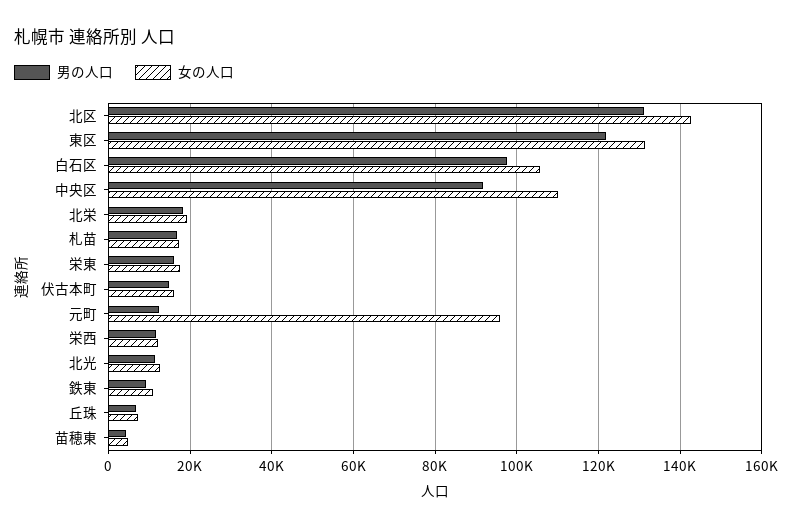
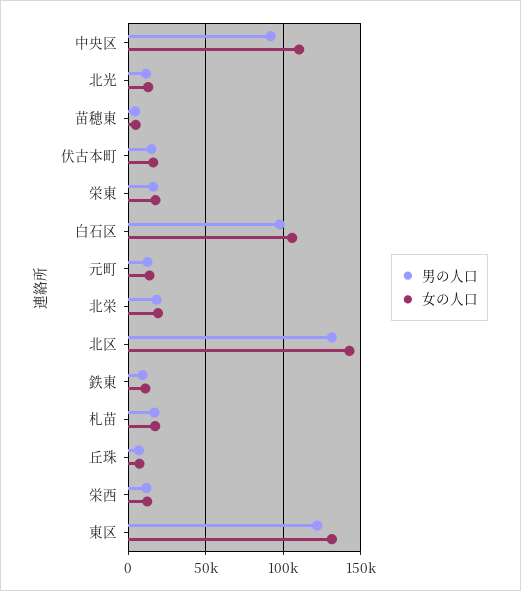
  {
    "男の人口": {
      "北区": 132000,
      "東区": 122000,
      "白石区": 98000,
      "中央区": 92000,
      "北栄": 18000,
      "札苗": 16000,
      "栄東": 16000,
      "伏古本町": 14000,
      "元町": 12000,
      "栄西": 12000,
      "北光": 12000,
      "鉄東": 10000,
      "丘珠": 6000,
      "苗穂東": 4000
    },
    "女の人口": {
      "北区": 142000,
      "東区": 132000,
      "白石区": 106000,
      "中央区": 110000,
      "北栄": 20000,
      "札苗": 18000,
      "栄東": 18000,
      "伏古本町": 16000,
-     "元町": 96000,
+     "元町": 15000,
      "栄西": 12000,
      "北光": 12000,
      "鉄東": 10000,
      "丘珠": 8000,
      "苗穂東": 4000
    }
  }

